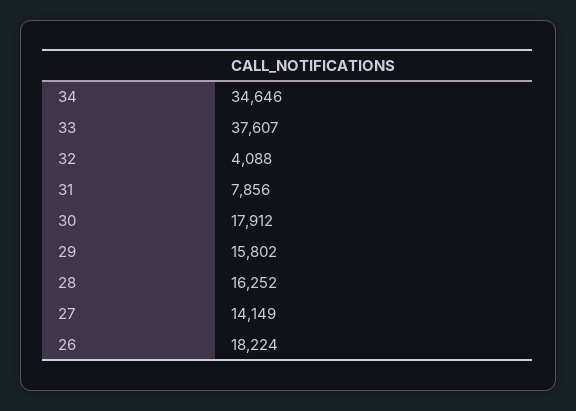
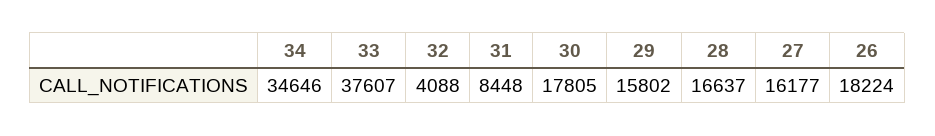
  {
    "34": 34646,
    "33": 37607,
    "32": 4088,
-   "31": 7856,
+   "31": 8448,
-   "30": 17912,
+   "30": 17805,
    "29": 15802,
-   "28": 16252,
+   "28": 16637,
-   "27": 14149,
+   "27": 16177,
    "26": 18224
  }

